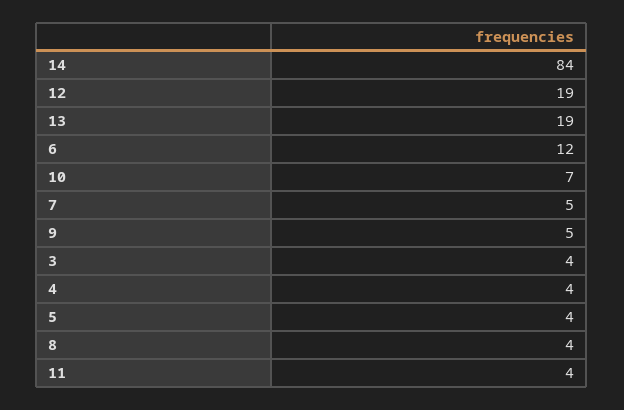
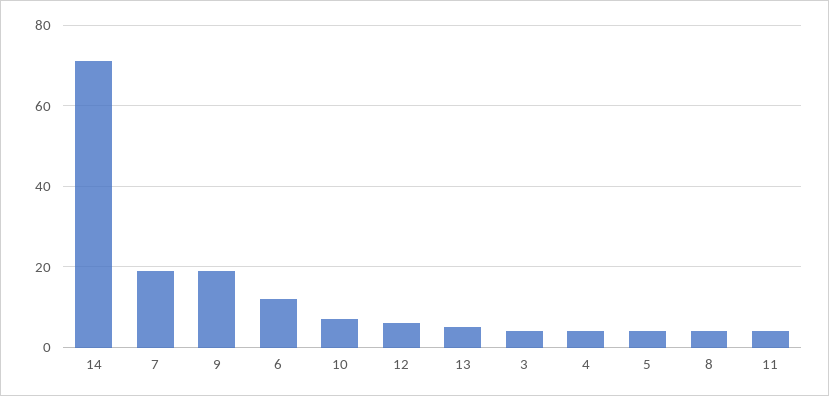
  {
-   "14": 84,
+   "14": 70,
-   "12": 19,
+   "12": 5,
-   "13": 19,
+   "13": 5,
    "6": 12,
    "10": 7,
-   "7": 5,
+   "7": 20,
-   "9": 5,
+   "9": 20,
    "3": 4,
    "4": 4,
    "5": 4,
    "8": 4,
    "11": 4
  }

